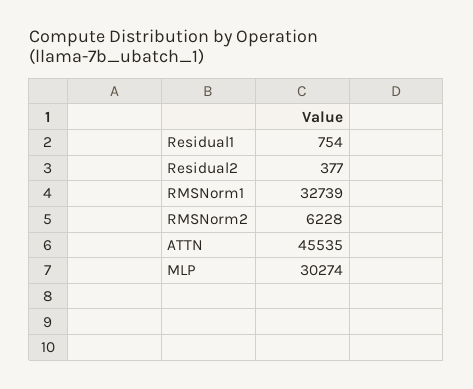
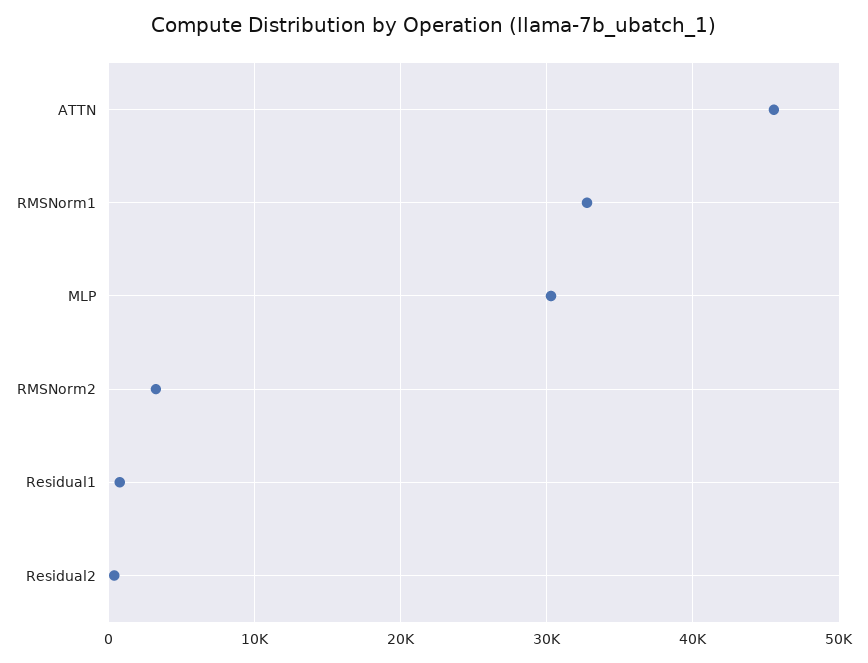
  {
    "Residual1": 754,
    "Residual2": 377,
    "RMSNorm1": 32739,
-   "RMSNorm2": 6228,
+   "RMSNorm2": 3000,
    "ATTN": 45535,
    "MLP": 30274
  }

